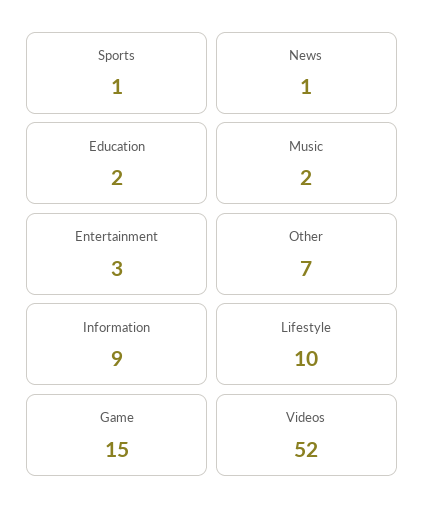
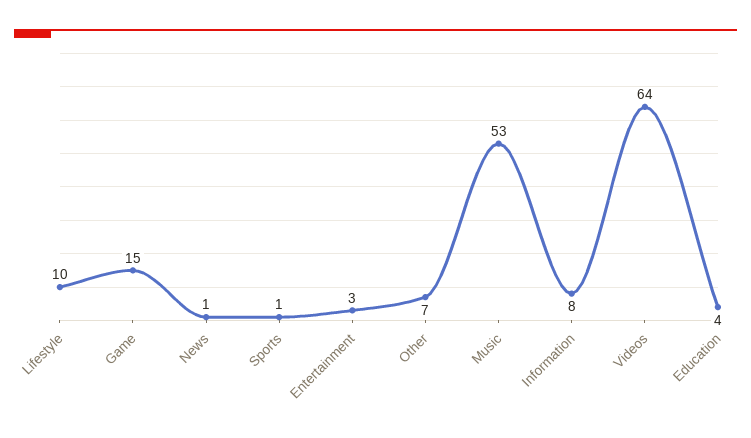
  {
    "Sports": 1,
    "News": 1,
-   "Education": 2,
+   "Education": 4,
-   "Music": 2,
+   "Music": 53,
    "Entertainment": 3,
    "Other": 7,
-   "Information": 9,
+   "Information": 8,
    "Lifestyle": 10,
    "Game": 15,
-   "Videos": 52
+   "Videos": 64
  }

